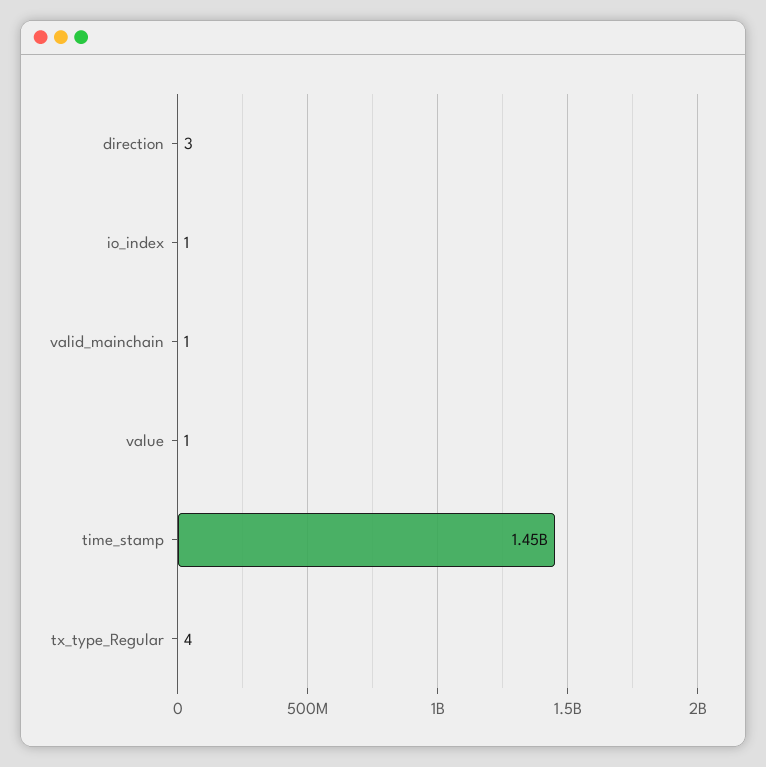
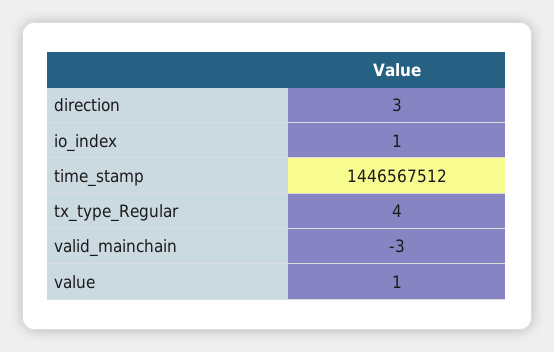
  {
    "direction": 3,
    "io_index": 1,
-   "valid_mainchain": 1,
+   "valid_mainchain": -3,
    "value": 1,
    "time_stamp": 1446567512,
    "tx_type_Regular": 4
  }

